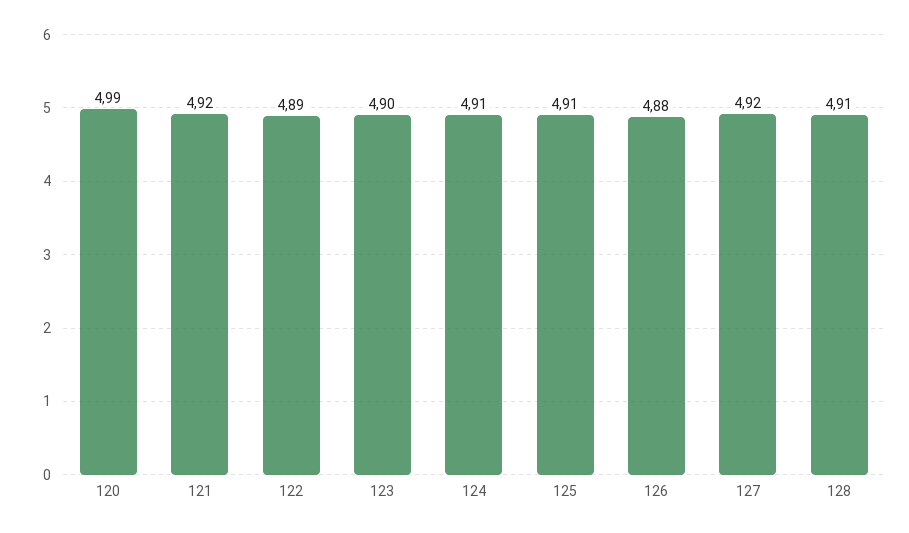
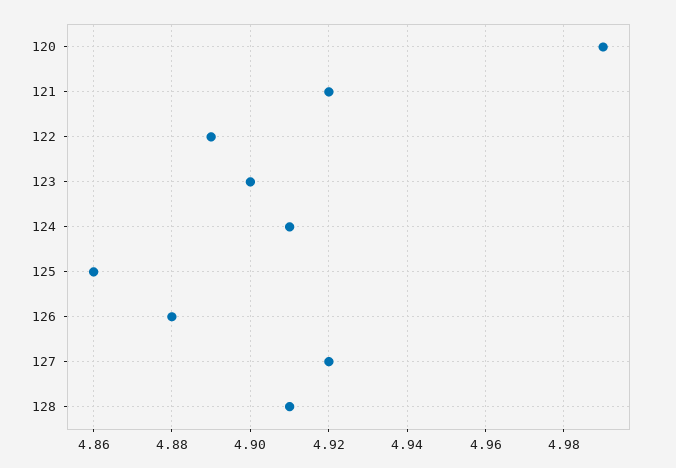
  {
    "120": 4.99,
    "121": 4.92,
    "122": 4.89,
    "123": 4.9,
    "124": 4.91,
-   "125": 4.91,
+   "125": 4.86,
    "126": 4.88,
    "127": 4.92,
    "128": 4.91
  }

